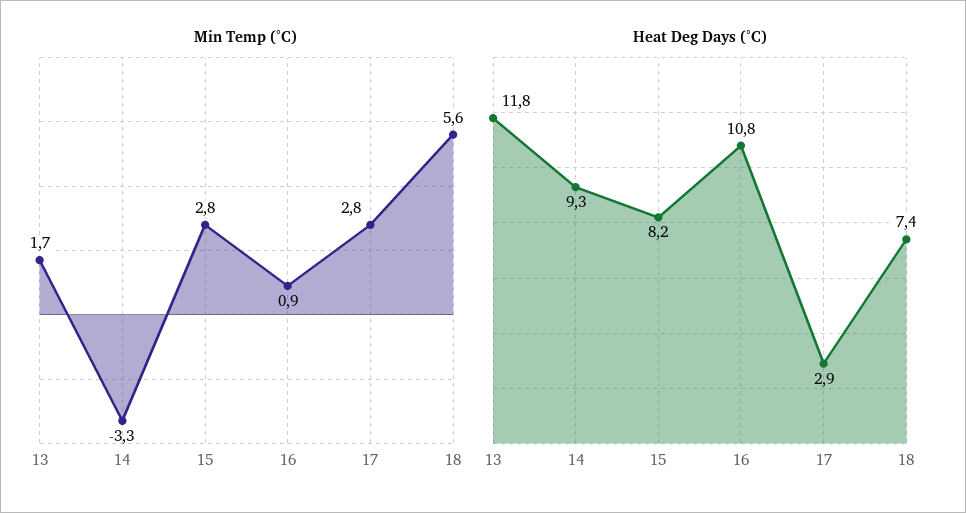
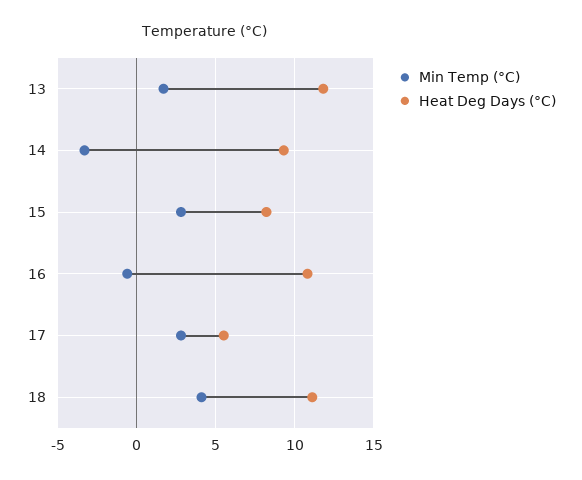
  {
    "Min Temp (°C)": {
      "13": 1.7,
      "14": -3.3,
      "15": 2.8,
-     "16": 0.9,
+     "16": -0.5,
      "17": 2.8,
-     "18": 5.6
+     "18": 4
    },
    "Heat Deg Days (°C)": {
      "13": 11.8,
      "14": 9.3,
      "15": 8.2,
      "16": 10.8,
-     "17": 2.9,
+     "17": 5.5,
-     "18": 7.4
+     "18": 11
    }
  }

